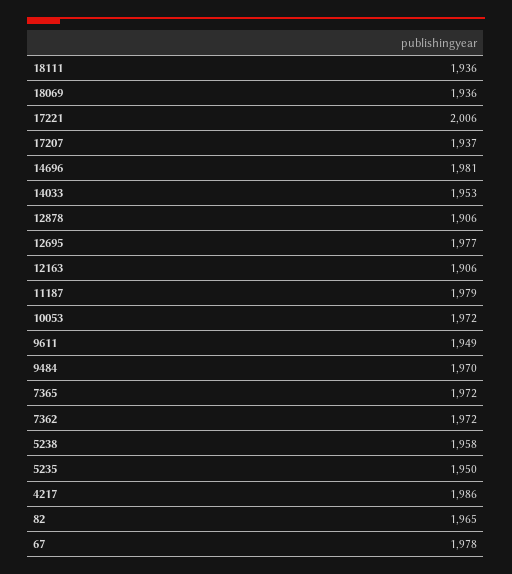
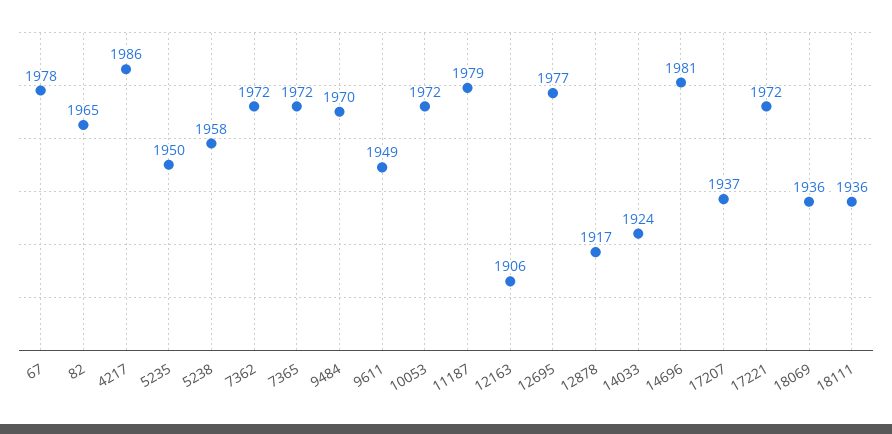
  {
    "18111": 1936,
    "18069": 1936,
-   "17221": 2006,
+   "17221": 1972,
    "17207": 1937,
    "14696": 1981,
-   "14033": 1953,
+   "14033": 1924,
-   "12878": 1906,
+   "12878": 1917,
    "12695": 1977,
    "12163": 1906,
    "11187": 1979,
    "10053": 1972,
    "9611": 1949,
    "9484": 1970,
    "7365": 1972,
    "7362": 1972,
    "5238": 1958,
    "5235": 1950,
    "4217": 1986,
    "82": 1965,
    "67": 1978
  }

